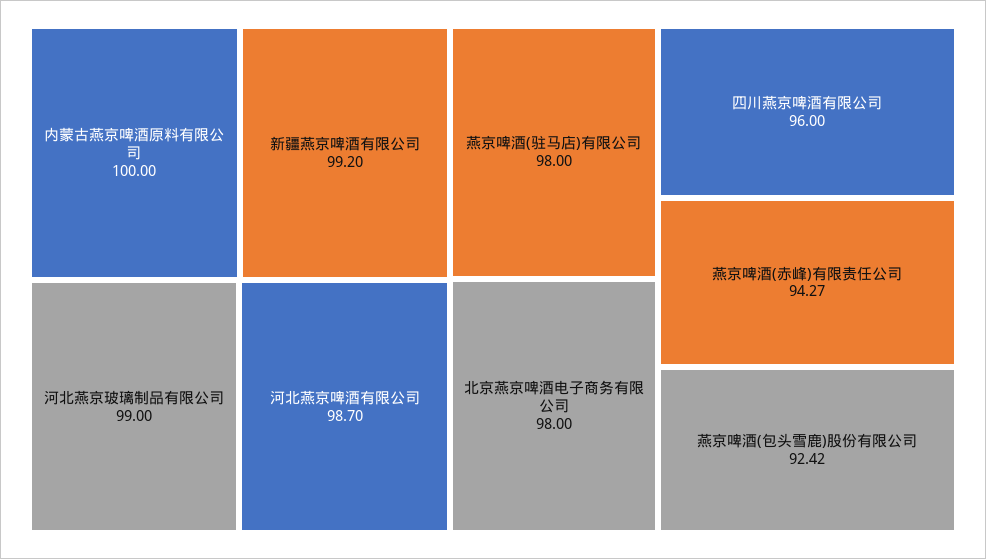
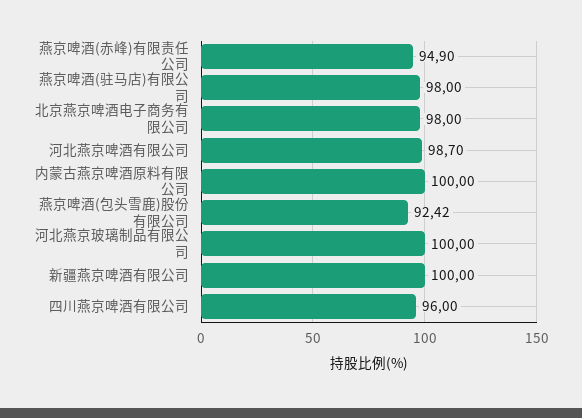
  {
    "内蒙古燕京啤酒原料有限公司": 100,
-   "新疆燕京啤酒有限公司": 99.2,
+   "新疆燕京啤酒有限公司": 100,
-   "河北燕京玻璃制品有限公司": 99,
+   "河北燕京玻璃制品有限公司": 100,
    "河北燕京啤酒有限公司": 98.7,
    "燕京啤酒(驻马店)有限公司": 98,
    "北京燕京啤酒电子商务有限公司": 98,
    "四川燕京啤酒有限公司": 96,
-   "燕京啤酒(赤峰)有限责任公司": 94.27,
+   "燕京啤酒(赤峰)有限责任公司": 94.9,
    "燕京啤酒(包头雪鹿)股份有限公司": 92.42
  }

